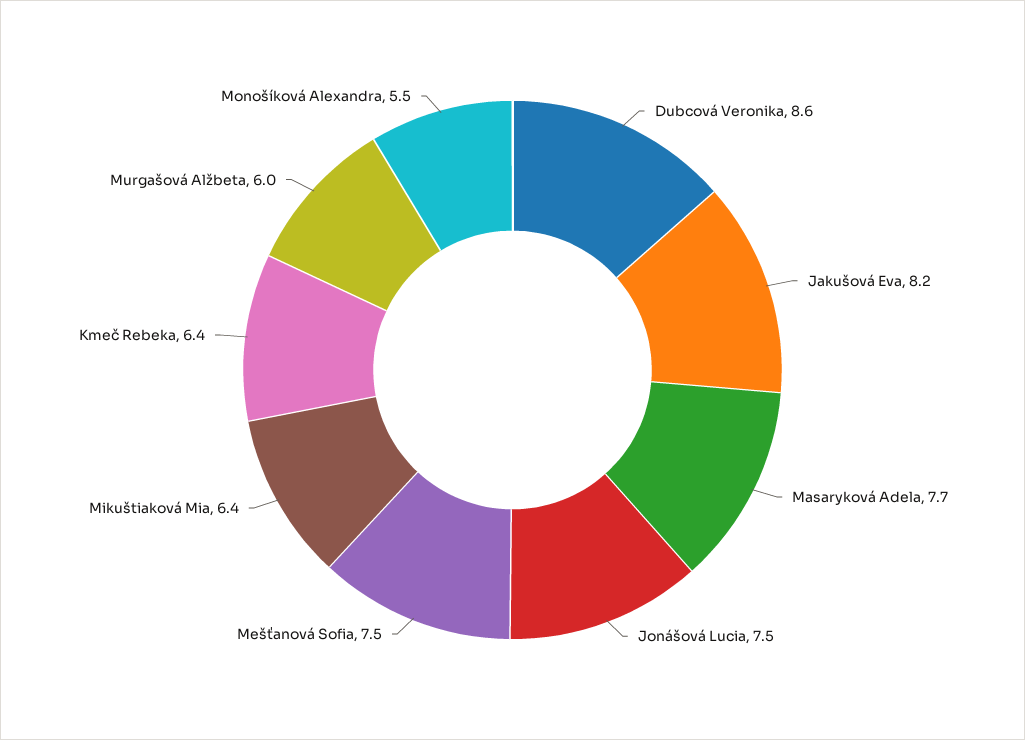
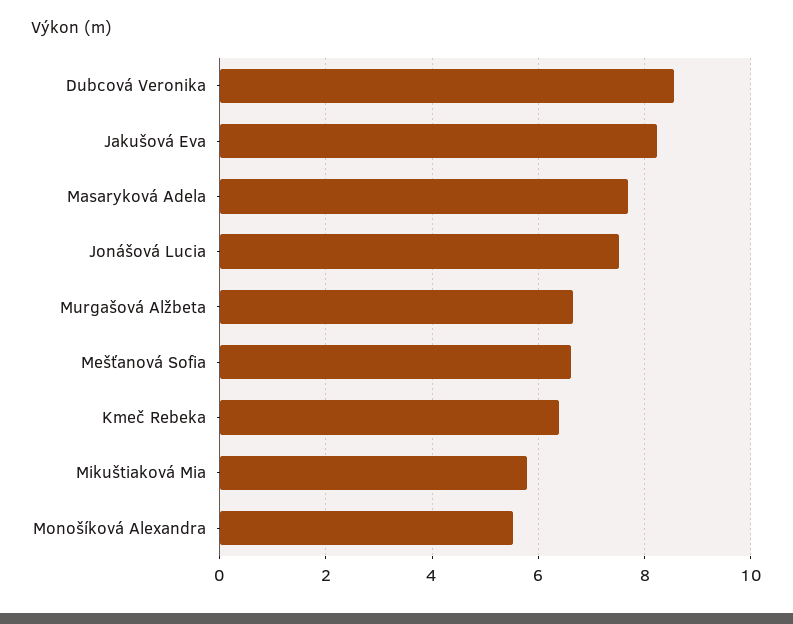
  {
    "Dubcová Veronika": 8.6,
    "Jakušová Eva": 8.2,
    "Masaryková Adela": 7.7,
    "Jonášová Lucia": 7.5,
-   "Mešťanová Sofia": 7.5,
+   "Mešťanová Sofia": 6.6,
-   "Mikuštiaková Mia": 6.4,
+   "Mikuštiaková Mia": 5.8,
    "Kmeč Rebeka": 6.4,
-   "Murgašová Alžbeta": 6,
+   "Murgašová Alžbeta": 6.6,
    "Monošíková Alexandra": 5.5
  }

